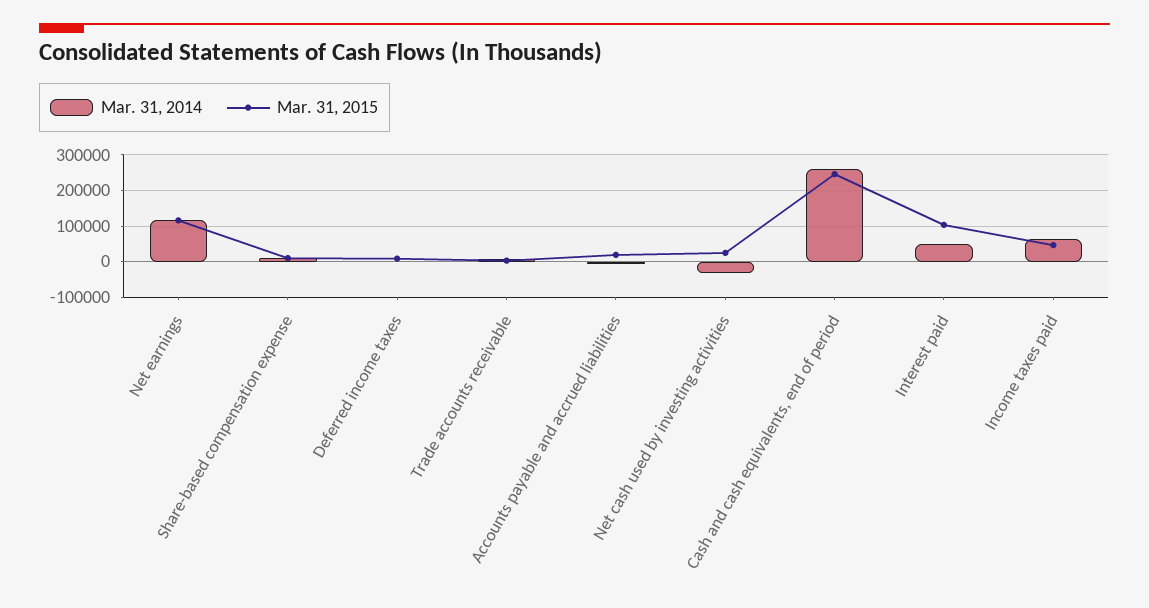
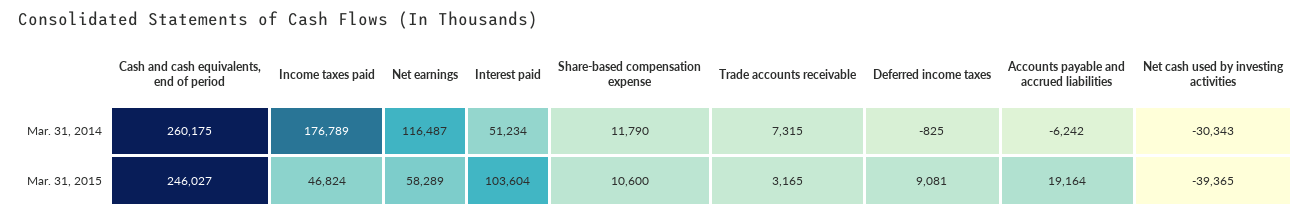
  {
    "Mar. 31, 2014": {
      "Net earnings": 116487,
      "Share-based compensation expense": 11790,
      "Deferred income taxes": -825,
      "Trade accounts receivable": 7315,
      "Accounts payable and accrued liabilities": -6242,
      "Net cash used by investing activities": -30343,
      "Cash and cash equivalents, end of period": 260175,
      "Interest paid": 51234,
-     "Income taxes paid": 60000
+     "Income taxes paid": 176789
    },
    "Mar. 31, 2015": {
-     "Net earnings": 120000,
+     "Net earnings": 58289,
      "Share-based compensation expense": 10600,
      "Deferred income taxes": 9081,
      "Trade accounts receivable": 3165,
      "Accounts payable and accrued liabilities": 19164,
-     "Net cash used by investing activities": 20000,
+     "Net cash used by investing activities": -39365,
      "Cash and cash equivalents, end of period": 246027,
      "Interest paid": 103604,
      "Income taxes paid": 46824
    }
  }

